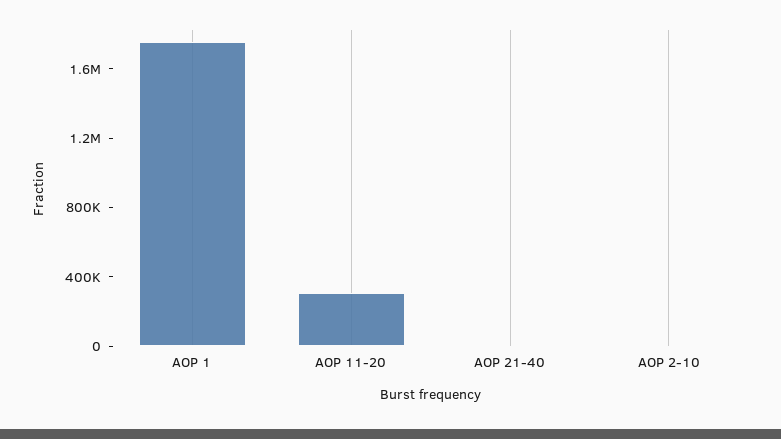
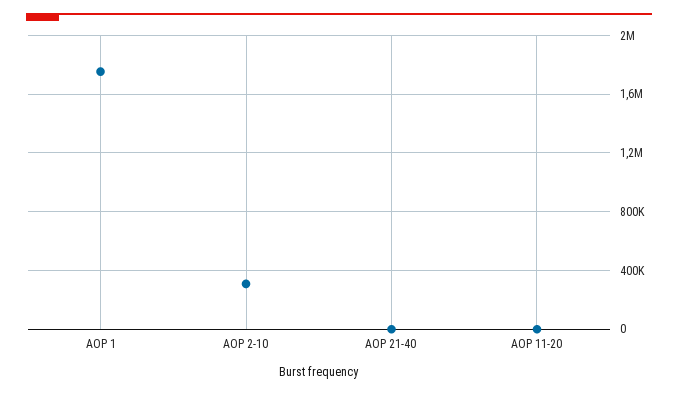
  {
    "AOP 1": 1750000,
-   "AOP 11-20": 300000,
+   "AOP 11-20": 0,
    "AOP 21-40": 0,
-   "AOP 2-10": 0
+   "AOP 2-10": 300000
  }

